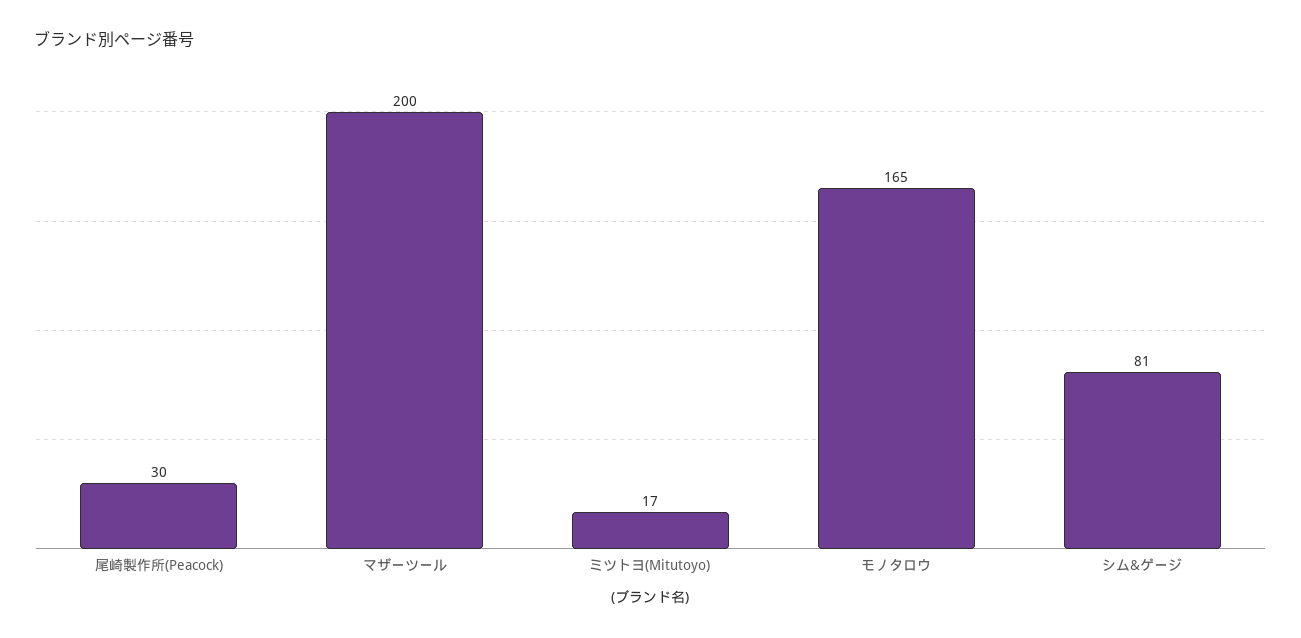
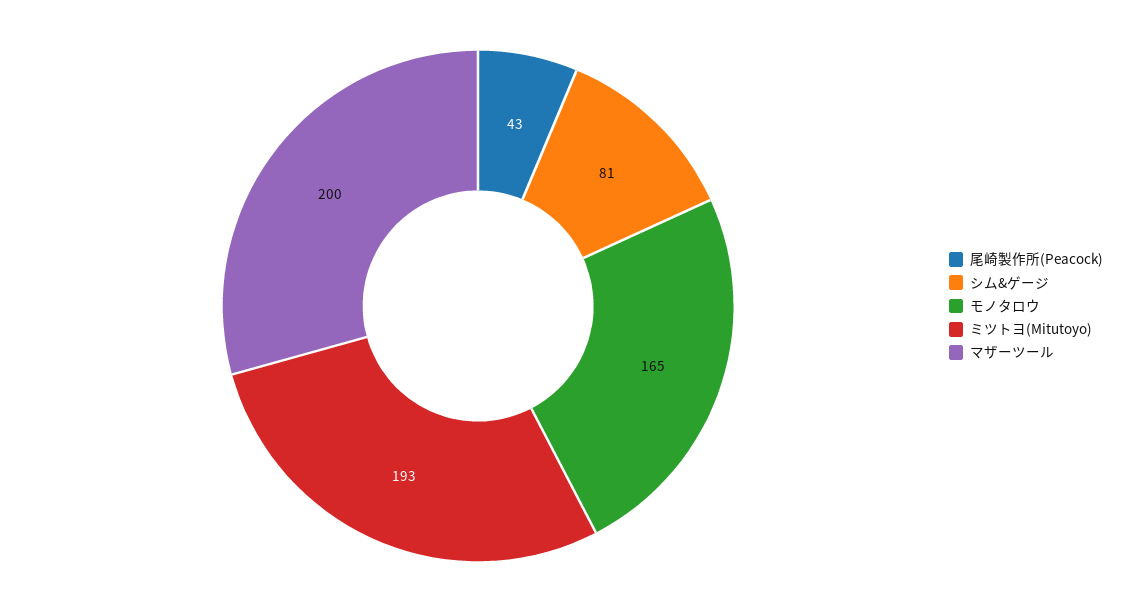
  {
-   "尾崎製作所(Peacock)": 30,
+   "尾崎製作所(Peacock)": 43,
    "マザーツール": 200,
-   "ミツトヨ(Mitutoyo)": 17,
+   "ミツトヨ(Mitutoyo)": 193,
    "モノタロウ": 165,
    "シム&ゲージ": 81
  }

